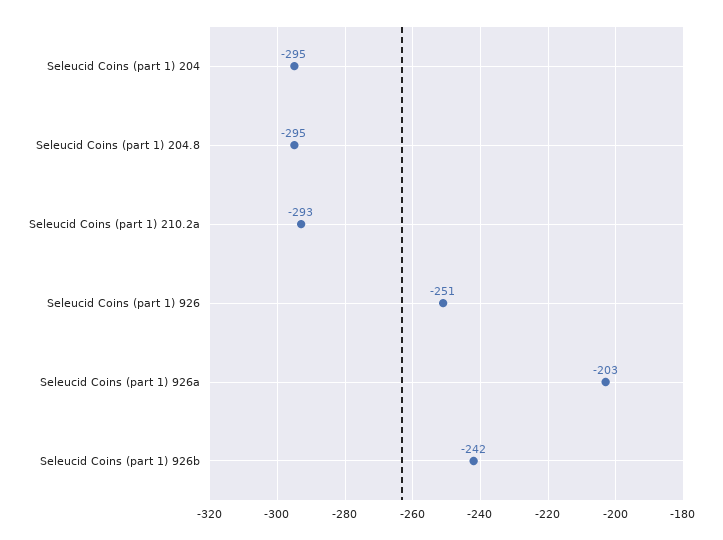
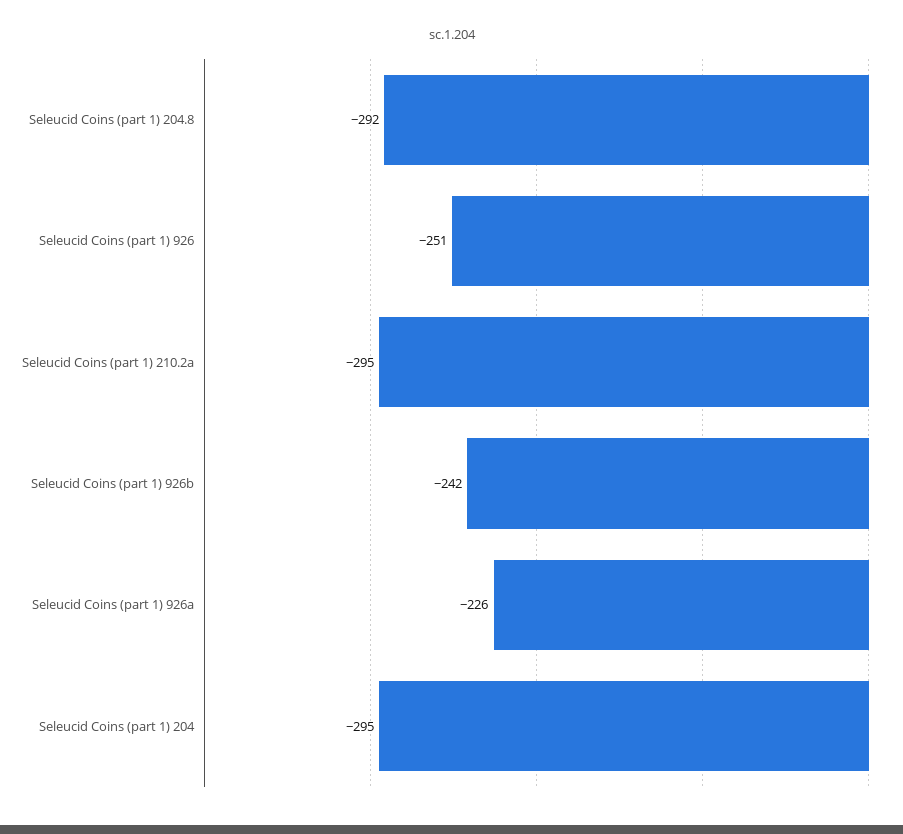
  {
    "Seleucid Coins (part 1) 204": -295,
-   "Seleucid Coins (part 1) 204.8": -295,
+   "Seleucid Coins (part 1) 204.8": -292,
-   "Seleucid Coins (part 1) 210.2a": -293,
+   "Seleucid Coins (part 1) 210.2a": -295,
    "Seleucid Coins (part 1) 926": -251,
-   "Seleucid Coins (part 1) 926a": -203,
+   "Seleucid Coins (part 1) 926a": -226,
    "Seleucid Coins (part 1) 926b": -242
  }

